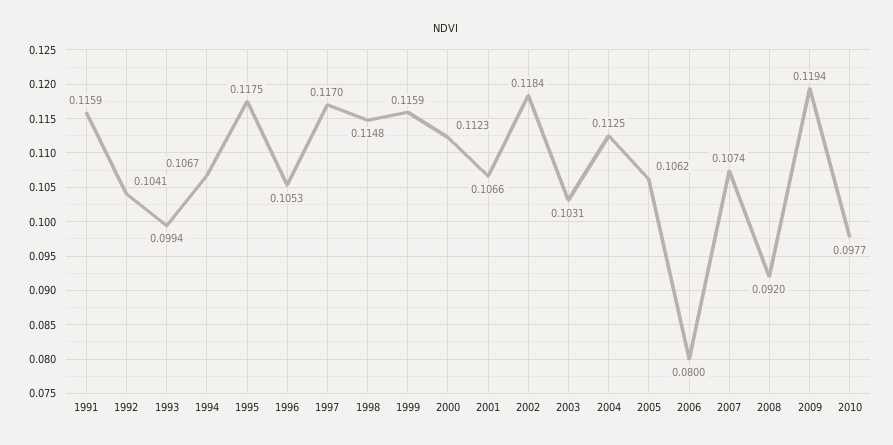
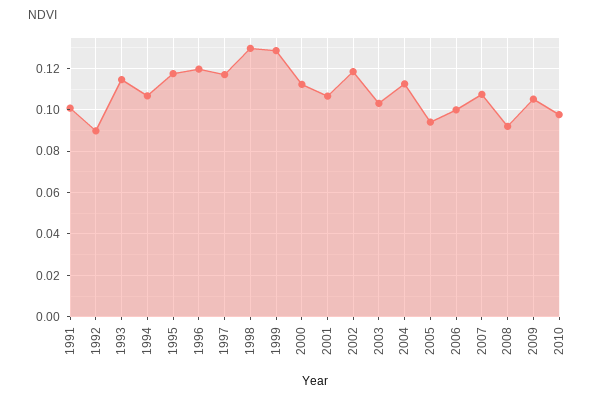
  {
-   "1991": 0.1159,
+   "1991": 0.1,
-   "1992": 0.1041,
+   "1992": 0.09,
-   "1993": 0.0994,
+   "1993": 0.115,
    "1994": 0.1067,
    "1995": 0.1175,
-   "1996": 0.1053,
+   "1996": 0.12,
    "1997": 0.117,
-   "1998": 0.1148,
+   "1998": 0.13,
-   "1999": 0.1159,
+   "1999": 0.13,
    "2000": 0.1123,
    "2001": 0.1066,
    "2002": 0.1184,
    "2003": 0.1031,
    "2004": 0.1125,
-   "2005": 0.1062,
+   "2005": 0.095,
-   "2006": 0.08,
+   "2006": 0.1,
    "2007": 0.1074,
    "2008": 0.092,
-   "2009": 0.1194,
+   "2009": 0.105,
    "2010": 0.0977
  }

